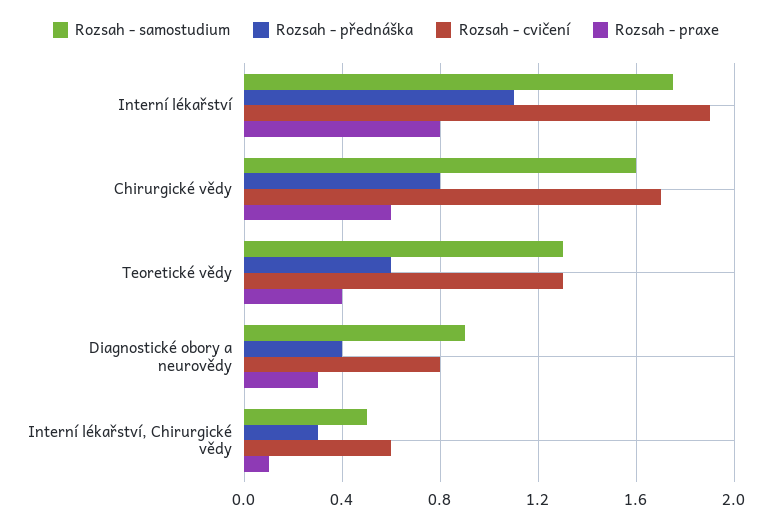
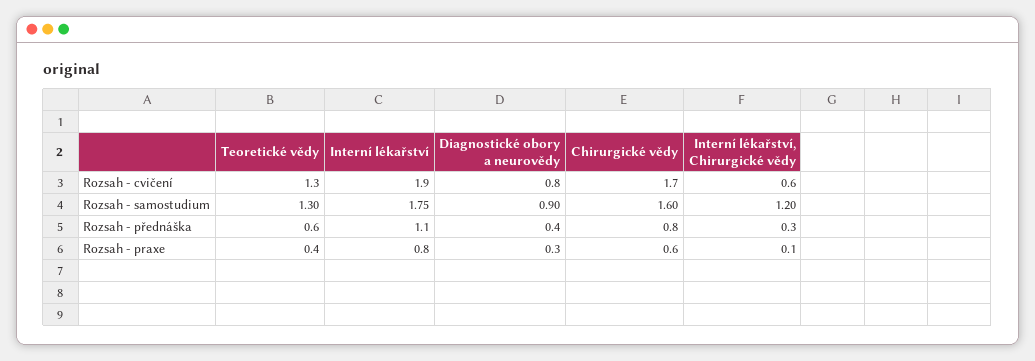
  {
    "Rozsah - samostudium": {
      "Interní lékařství": 1.75,
      "Chirurgické vědy": 1.6,
      "Teoretické vědy": 1.3,
      "Diagnostické obory a neurovědy": 0.9,
-     "Interní lékařství, Chirurgické vědy": 0.5
+     "Interní lékařství, Chirurgické vědy": 1.2
    },
    "Rozsah - přednáška": {
      "Interní lékařství": 1.1,
      "Chirurgické vědy": 0.8,
      "Teoretické vědy": 0.6,
      "Diagnostické obory a neurovědy": 0.4,
      "Interní lékařství, Chirurgické vědy": 0.3
    },
    "Rozsah - cvičení": {
      "Interní lékařství": 1.9,
      "Chirurgické vědy": 1.7,
      "Teoretické vědy": 1.3,
      "Diagnostické obory a neurovědy": 0.8,
      "Interní lékařství, Chirurgické vědy": 0.6
    },
    "Rozsah - praxe": {
      "Interní lékařství": 0.8,
      "Chirurgické vědy": 0.6,
      "Teoretické vědy": 0.4,
      "Diagnostické obory a neurovědy": 0.3,
      "Interní lékařství, Chirurgické vědy": 0.1
    }
  }

